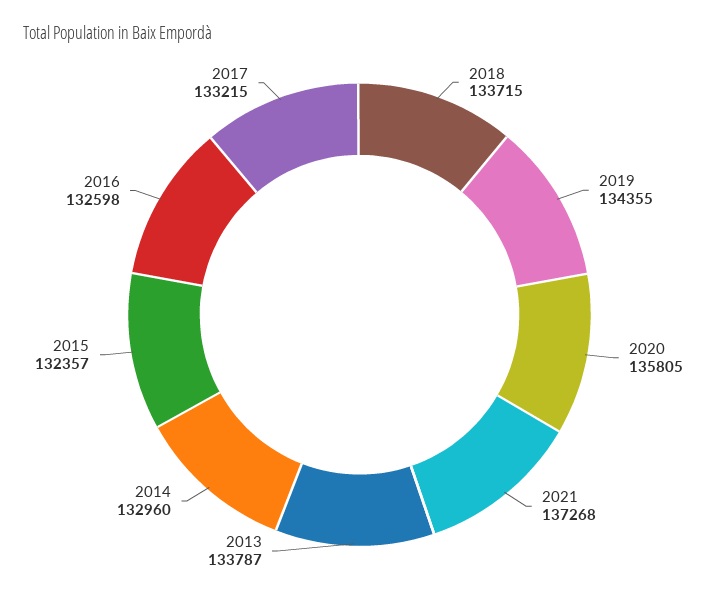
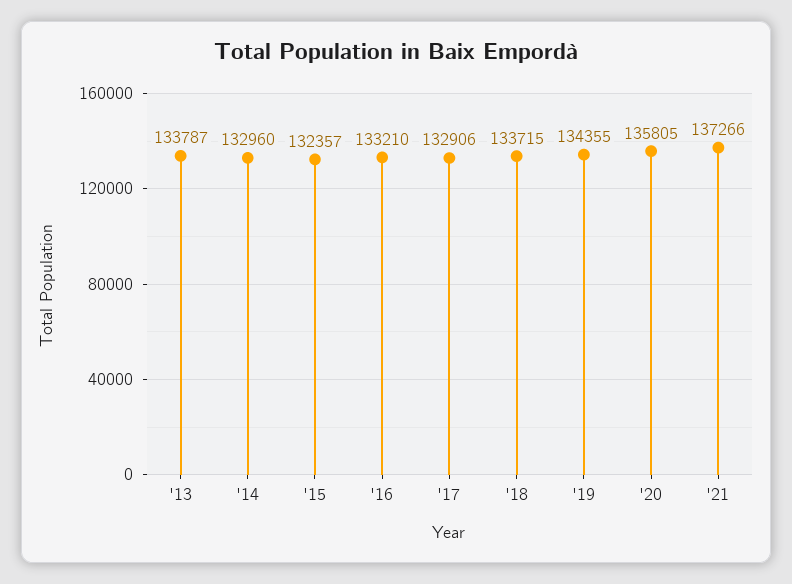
  {
    "2018": 133715,
    "2019": 134355,
    "2020": 135805,
-   "2021": 137268,
+   "2021": 137266,
    "2013": 133787,
    "2014": 132960,
    "2015": 132357,
-   "2016": 132598,
+   "2016": 133210,
-   "2017": 133215
+   "2017": 132906
  }

